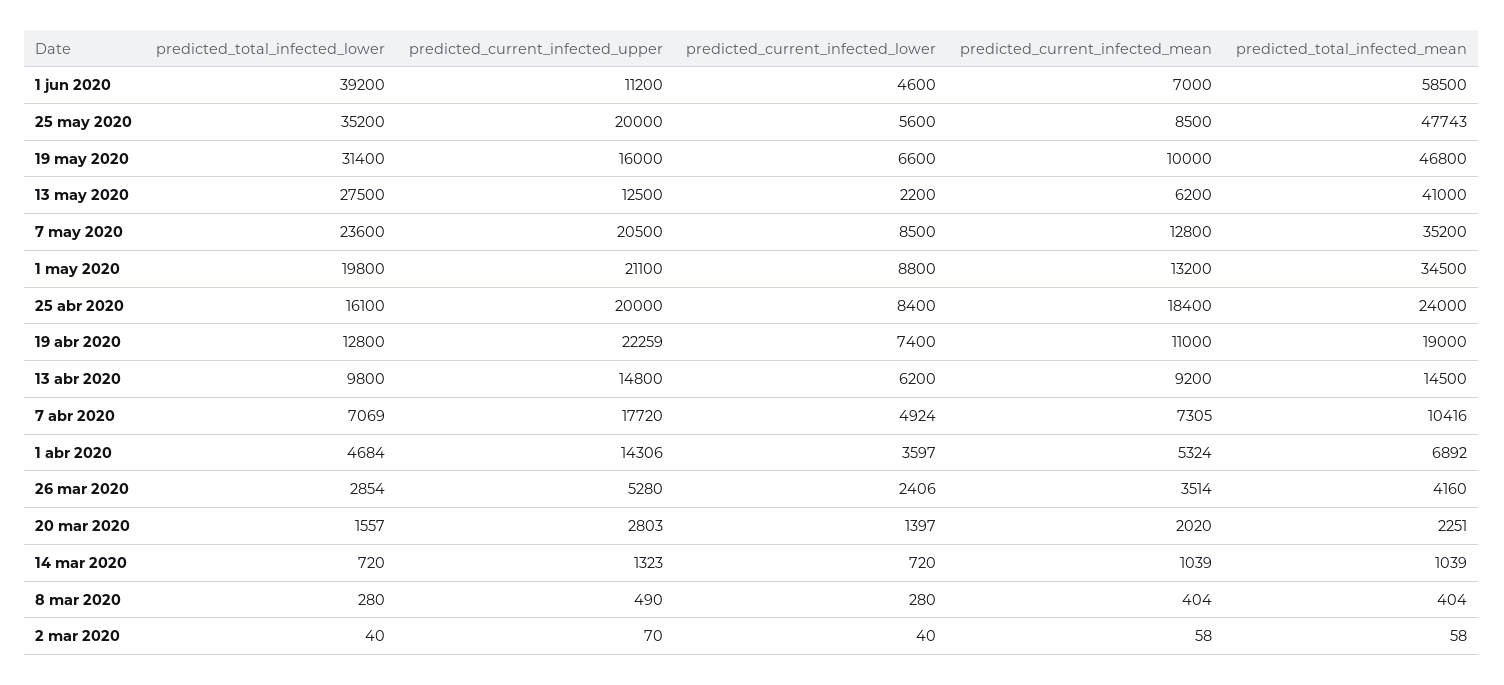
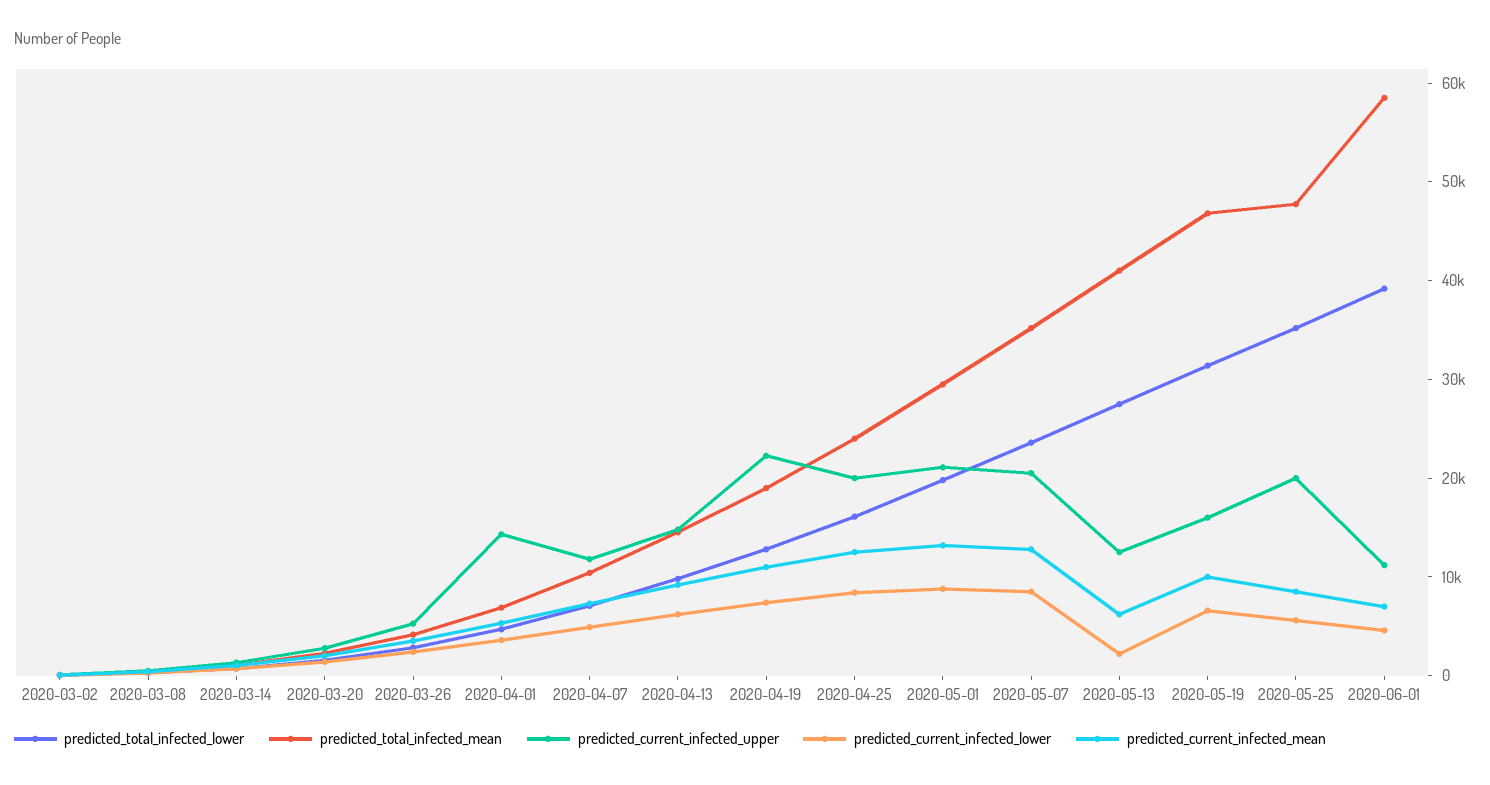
  {
    "predicted_total_infected_lower": {
      "1 jun 2020": 39200,
      "25 may 2020": 35200,
      "19 may 2020": 31400,
      "13 may 2020": 27500,
      "7 may 2020": 23600,
      "1 may 2020": 19800,
      "25 abr 2020": 16100,
      "19 abr 2020": 12800,
      "13 abr 2020": 9800,
      "7 abr 2020": 7069,
      "1 abr 2020": 4684,
      "26 mar 2020": 2854,
      "20 mar 2020": 1557,
      "14 mar 2020": 720,
      "8 mar 2020": 280,
      "2 mar 2020": 40
    },
    "predicted_current_infected_upper": {
      "1 jun 2020": 11200,
      "25 may 2020": 20000,
      "19 may 2020": 16000,
      "13 may 2020": 12500,
      "7 may 2020": 20500,
      "1 may 2020": 21100,
      "25 abr 2020": 20000,
      "19 abr 2020": 22259,
      "13 abr 2020": 14800,
-     "7 abr 2020": 17720,
+     "7 abr 2020": 12000,
      "1 abr 2020": 14306,
      "26 mar 2020": 5280,
      "20 mar 2020": 2803,
      "14 mar 2020": 1323,
      "8 mar 2020": 490,
      "2 mar 2020": 70
    },
    "predicted_current_infected_lower": {
      "1 jun 2020": 4600,
      "25 may 2020": 5600,
      "19 may 2020": 6600,
      "13 may 2020": 2200,
      "7 may 2020": 8500,
      "1 may 2020": 8800,
      "25 abr 2020": 8400,
      "19 abr 2020": 7400,
      "13 abr 2020": 6200,
      "7 abr 2020": 4924,
      "1 abr 2020": 3597,
      "26 mar 2020": 2406,
      "20 mar 2020": 1397,
      "14 mar 2020": 720,
      "8 mar 2020": 280,
      "2 mar 2020": 40
    },
    "predicted_current_infected_mean": {
      "1 jun 2020": 7000,
      "25 may 2020": 8500,
      "19 may 2020": 10000,
      "13 may 2020": 6200,
      "7 may 2020": 12800,
      "1 may 2020": 13200,
-     "25 abr 2020": 18400,
+     "25 abr 2020": 12000,
      "19 abr 2020": 11000,
      "13 abr 2020": 9200,
      "7 abr 2020": 7305,
      "1 abr 2020": 5324,
      "26 mar 2020": 3514,
      "20 mar 2020": 2020,
      "14 mar 2020": 1039,
      "8 mar 2020": 404,
      "2 mar 2020": 58
    },
    "predicted_total_infected_mean": {
      "1 jun 2020": 58500,
      "25 may 2020": 47743,
      "19 may 2020": 46800,
      "13 may 2020": 41000,
      "7 may 2020": 35200,
-     "1 may 2020": 34500,
+     "1 may 2020": 30000,
      "25 abr 2020": 24000,
      "19 abr 2020": 19000,
      "13 abr 2020": 14500,
      "7 abr 2020": 10416,
      "1 abr 2020": 6892,
      "26 mar 2020": 4160,
      "20 mar 2020": 2251,
      "14 mar 2020": 1039,
      "8 mar 2020": 404,
      "2 mar 2020": 58
    }
  }

